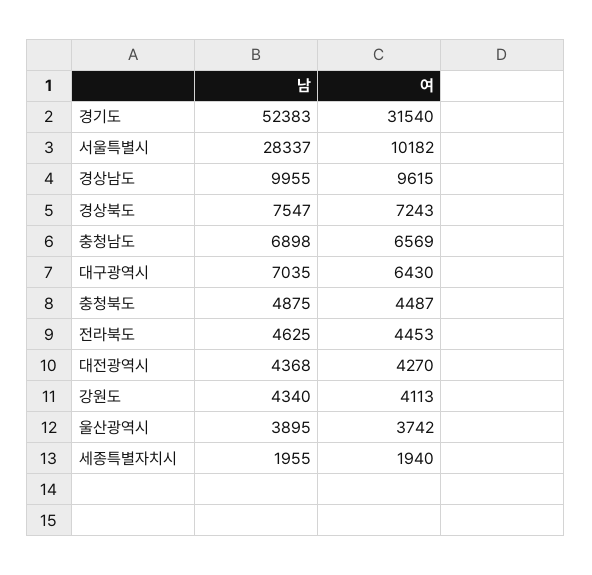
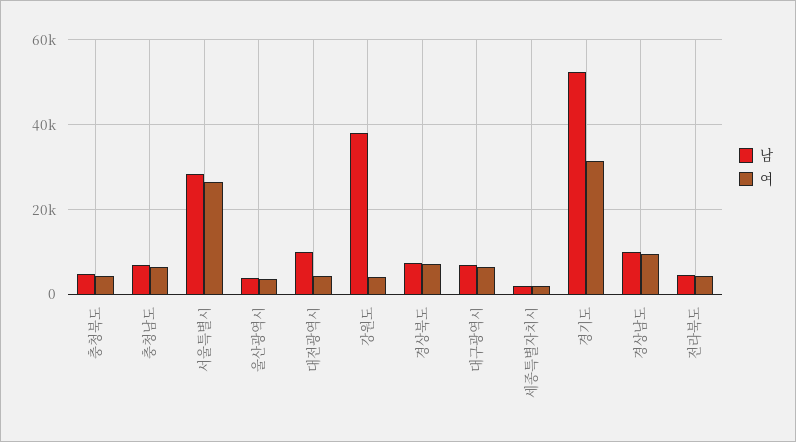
  {
    "남": {
      "경기도": 52383,
      "서울특별시": 28337,
      "경상남도": 9955,
      "경상북도": 7547,
      "충청남도": 6898,
      "대구광역시": 7035,
      "충청북도": 4875,
      "전라북도": 4625,
-     "대전광역시": 4368,
+     "대전광역시": 10000,
-     "강원도": 4340,
+     "강원도": 38000,
      "울산광역시": 3895,
      "세종특별자치시": 1955
    },
    "여": {
      "경기도": 31540,
-     "서울특별시": 10182,
+     "서울특별시": 26000,
      "경상남도": 9615,
      "경상북도": 7243,
      "충청남도": 6569,
      "대구광역시": 6430,
      "충청북도": 4487,
      "전라북도": 4453,
      "대전광역시": 4270,
      "강원도": 4113,
      "울산광역시": 3742,
      "세종특별자치시": 1940
    }
  }

